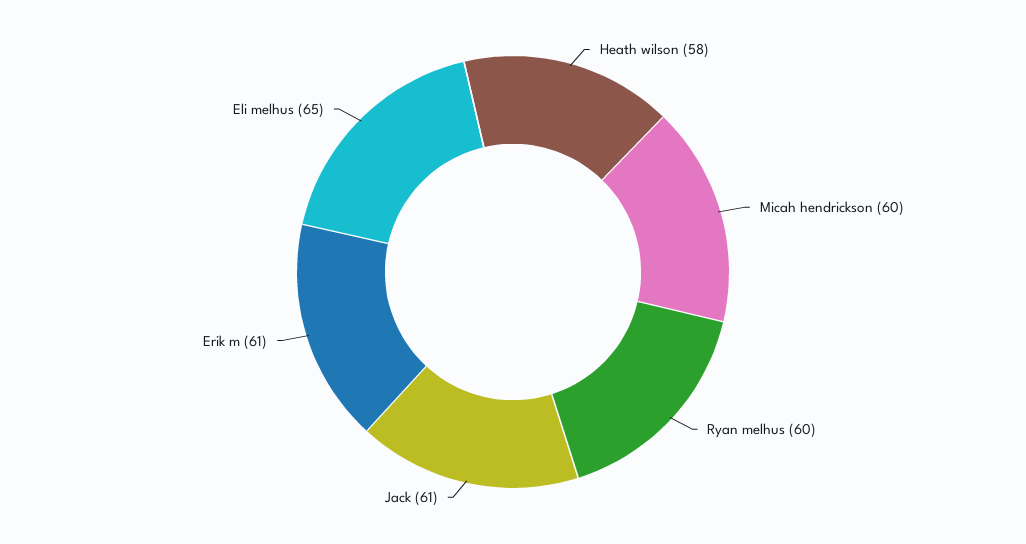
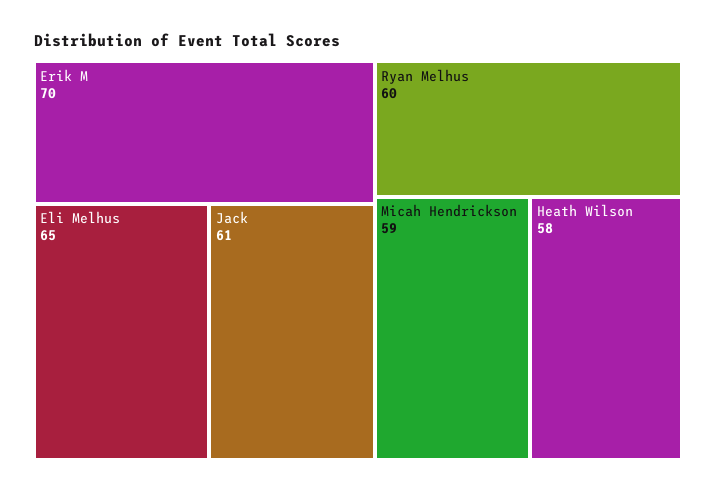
  {
    "Heath wilson": 58,
-   "Micah hendrickson": 60,
+   "Micah hendrickson": 59,
    "Ryan melhus": 60,
    "Jack": 61,
-   "Erik m": 61,
+   "Erik m": 70,
    "Eli melhus": 65
  }

